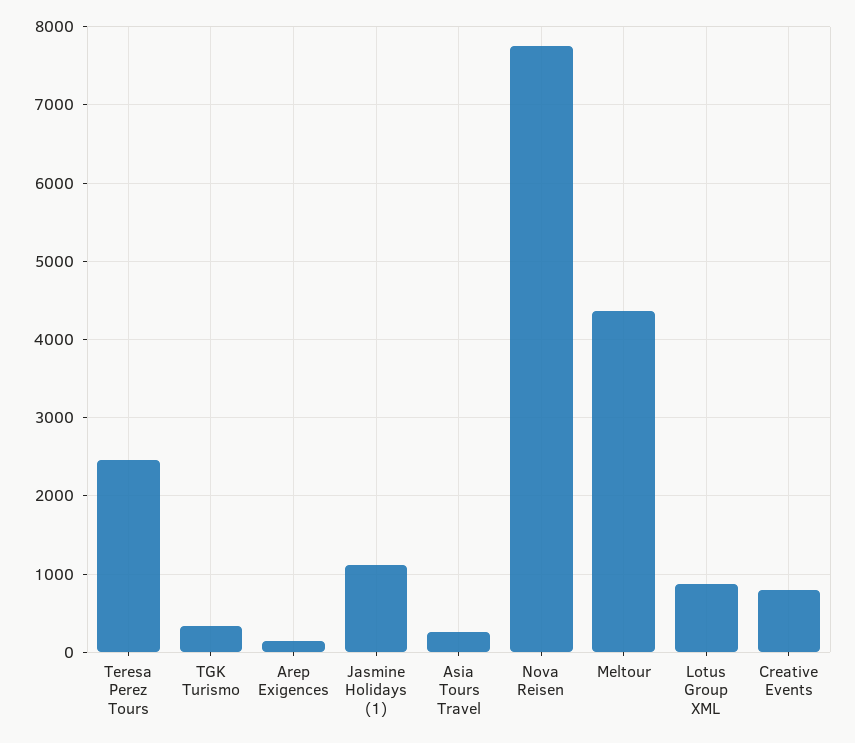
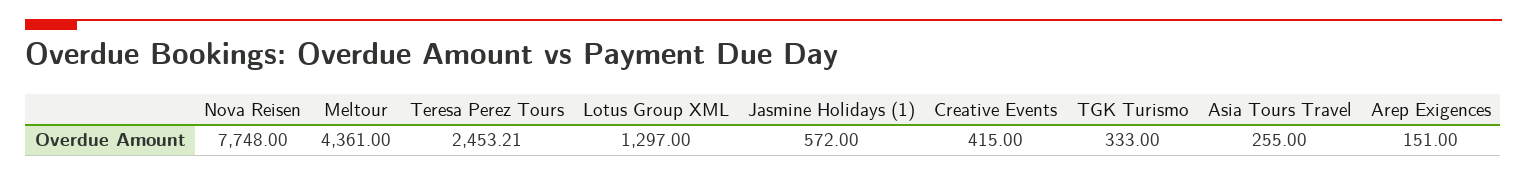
  {
    "Teresa Perez Tours": 2453.21,
    "TGK Turismo": 333,
    "Arep Exigences": 151,
-   "Jasmine Holidays (1)": 1100,
+   "Jasmine Holidays (1)": 572,
    "Asia Tours Travel": 255,
    "Nova Reisen": 7748,
    "Meltour": 4361,
-   "Lotus Group XML": 900,
+   "Lotus Group XML": 1297,
-   "Creative Events": 800
+   "Creative Events": 415
  }

